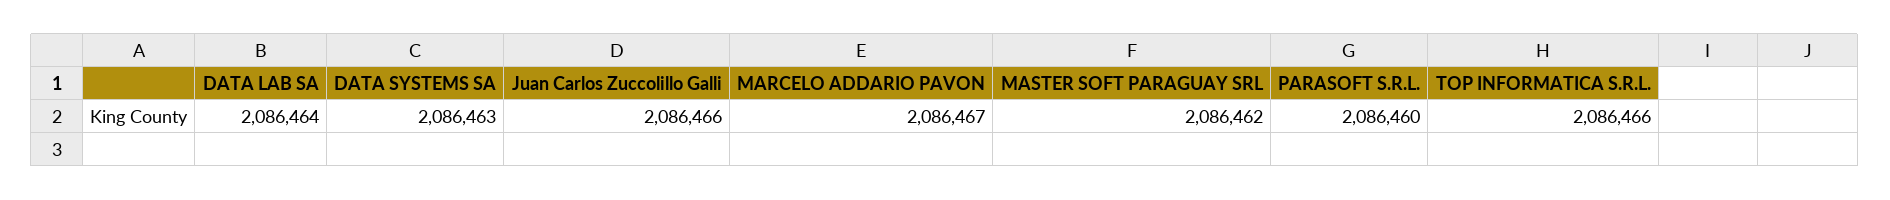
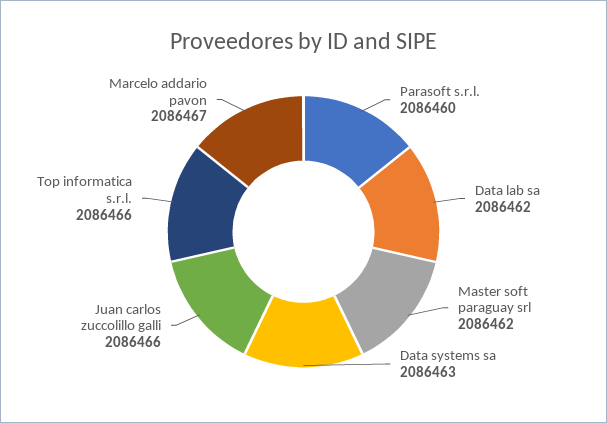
  {
-   "DATA LAB SA": 2086464,
+   "DATA LAB SA": 2086462,
    "DATA SYSTEMS SA": 2086463,
    "Juan Carlos Zuccolillo Galli": 2086466,
    "MARCELO ADDARIO PAVON": 2086467,
    "MASTER SOFT PARAGUAY SRL": 2086462,
    "PARASOFT S.R.L.": 2086460,
    "TOP INFORMATICA S.R.L.": 2086466
  }

